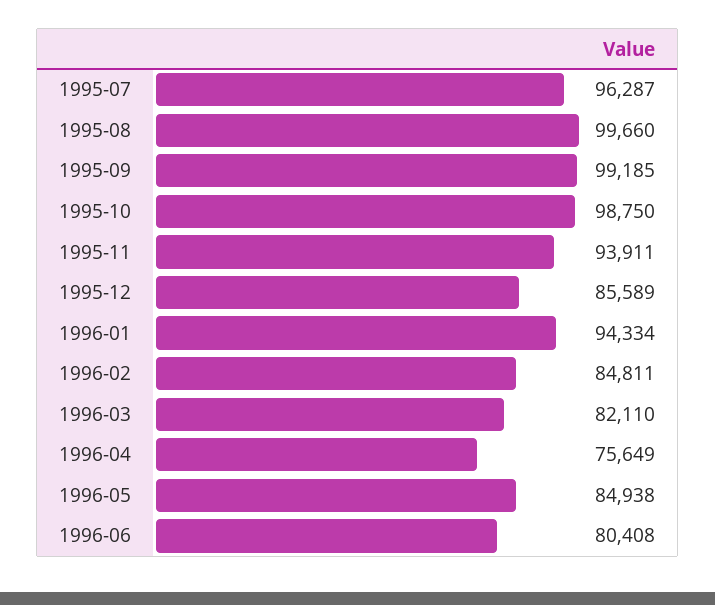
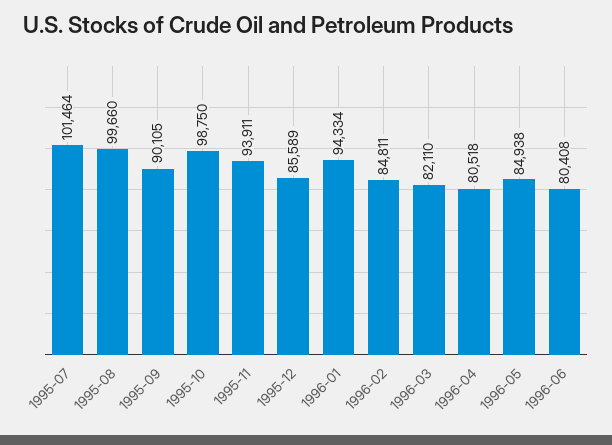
  {
-   "1995-07": 96287,
+   "1995-07": 101464,
    "1995-08": 99660,
-   "1995-09": 99185,
+   "1995-09": 90105,
    "1995-10": 98750,
    "1995-11": 93911,
    "1995-12": 85589,
    "1996-01": 94334,
    "1996-02": 84811,
    "1996-03": 82110,
-   "1996-04": 75649,
+   "1996-04": 80518,
    "1996-05": 84938,
    "1996-06": 80408
  }

